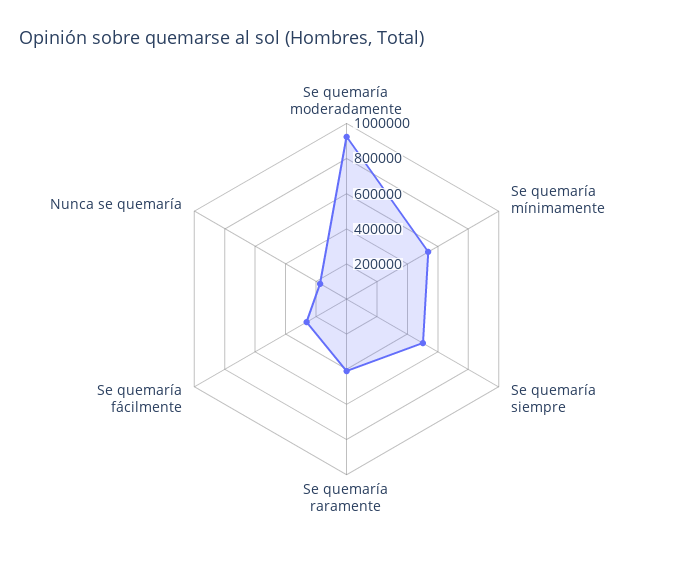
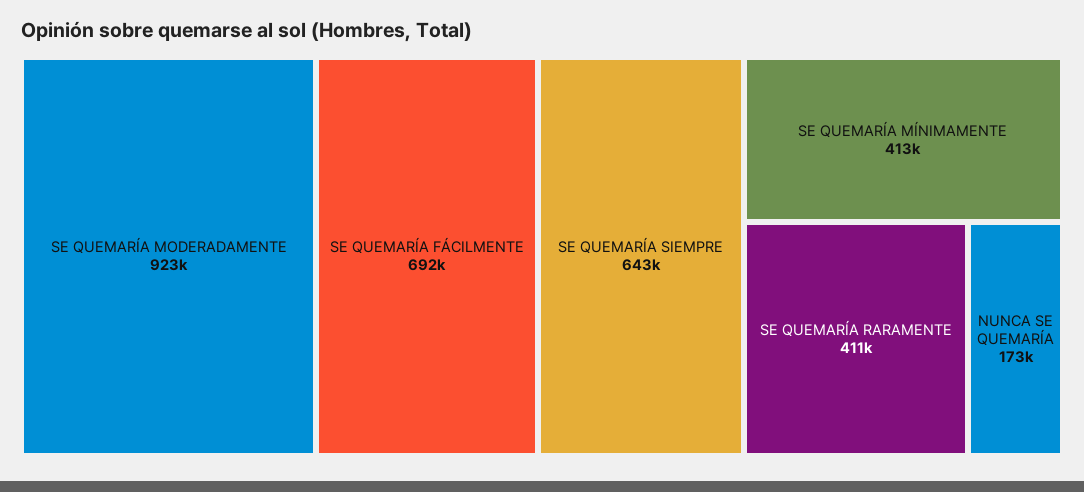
  {
    "Se quemaría moderadamente": 923000,
-   "Se quemaría mínimamente": 550000,
+   "Se quemaría mínimamente": 413000,
-   "Se quemaría siempre": 500000,
+   "Se quemaría siempre": 643000,
    "Se quemaría raramente": 411000,
-   "Se quemaría fácilmente": 250000,
+   "Se quemaría fácilmente": 692000,
    "Nunca se quemaría": 173000
  }

